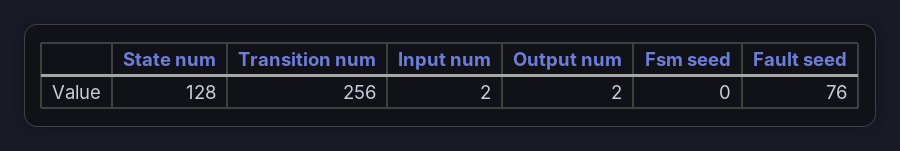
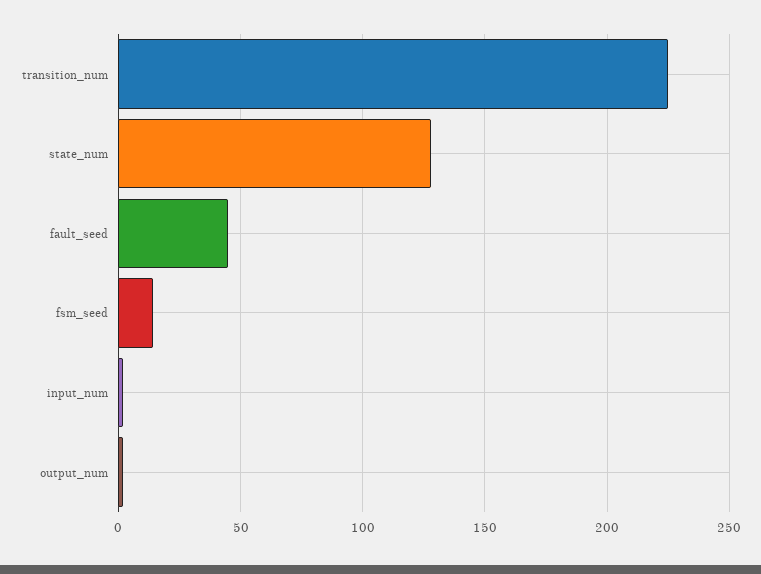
  {
    "State num": 128,
-   "Transition num": 256,
+   "Transition num": 225,
    "Input num": 2,
    "Output num": 2,
-   "Fsm seed": 0,
+   "Fsm seed": 15,
-   "Fault seed": 76
+   "Fault seed": 45
  }

